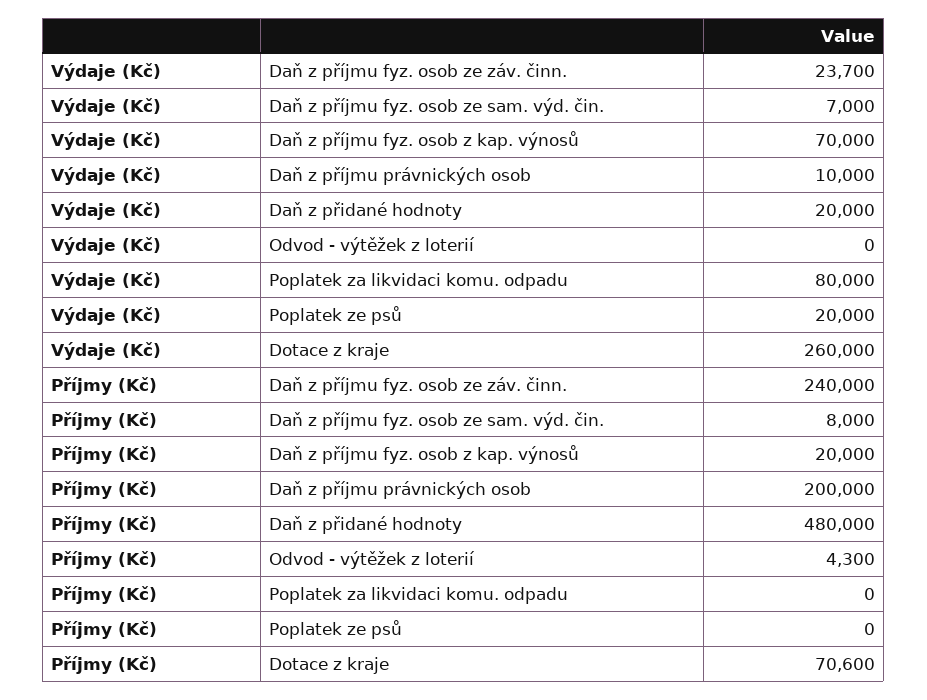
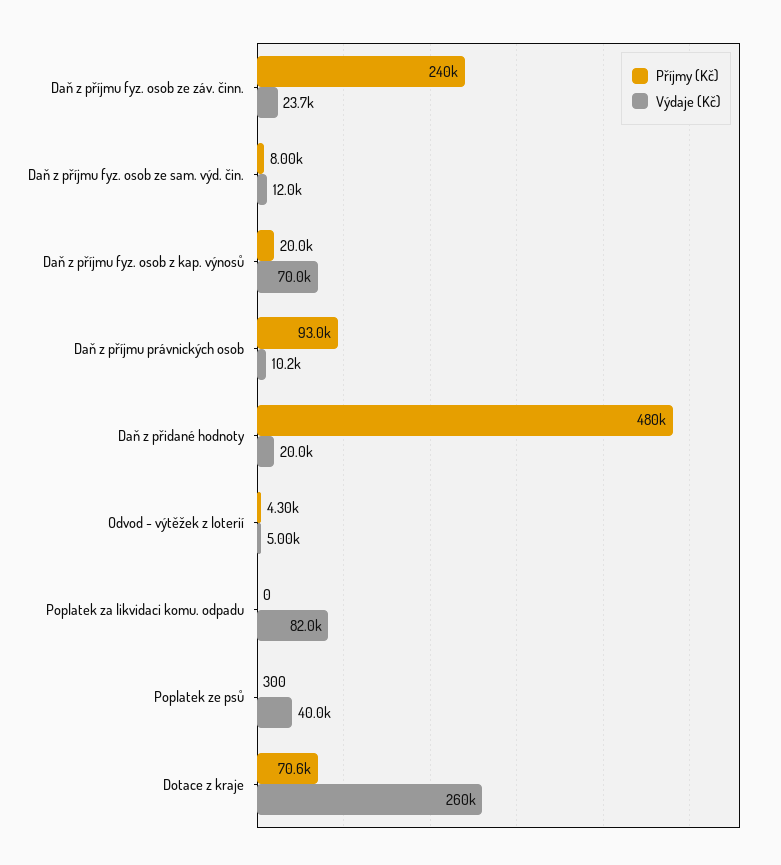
  {
    "Výdaje (Kč)": {
      "Daň z příjmu fyz. osob ze záv. činn.": 23700,
-     "Daň z příjmu fyz. osob ze sam. výd. čin.": 7000,
+     "Daň z příjmu fyz. osob ze sam. výd. čin.": 12000,
      "Daň z příjmu fyz. osob z kap. výnosů": 70000,
-     "Daň z příjmu právnických osob": 10000,
+     "Daň z příjmu právnických osob": 10200,
      "Daň z přidané hodnoty": 20000,
-     "Odvod - výtěžek z loterií": 0,
+     "Odvod - výtěžek z loterií": 5000,
-     "Poplatek za likvidaci komu. odpadu": 80000,
+     "Poplatek za likvidaci komu. odpadu": 82000,
-     "Poplatek ze psů": 20000,
+     "Poplatek ze psů": 40000,
      "Dotace z kraje": 260000
    },
    "Příjmy (Kč)": {
      "Daň z příjmu fyz. osob ze záv. činn.": 240000,
      "Daň z příjmu fyz. osob ze sam. výd. čin.": 8000,
      "Daň z příjmu fyz. osob z kap. výnosů": 20000,
-     "Daň z příjmu právnických osob": 200000,
+     "Daň z příjmu právnických osob": 93000,
      "Daň z přidané hodnoty": 480000,
      "Odvod - výtěžek z loterií": 4300,
      "Poplatek za likvidaci komu. odpadu": 0,
-     "Poplatek ze psů": 0,
+     "Poplatek ze psů": 300,
      "Dotace z kraje": 70600
    }
  }

